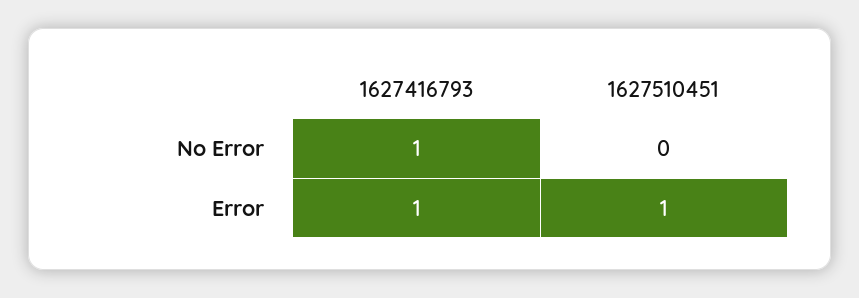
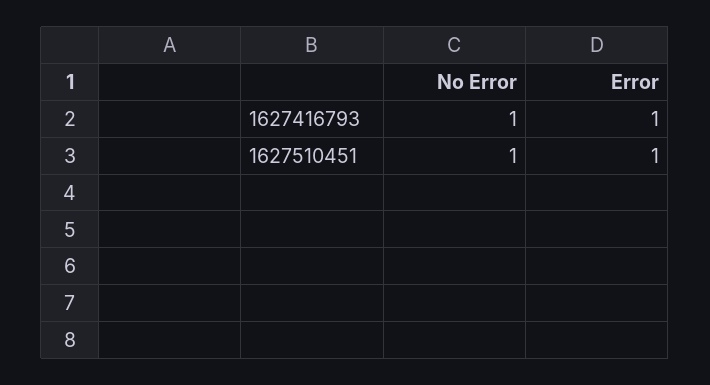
  {
    "1627416793": {
      "No Error": 1,
      "Error": 1
    },
    "1627510451": {
-     "No Error": 0,
+     "No Error": 1,
      "Error": 1
    }
  }

